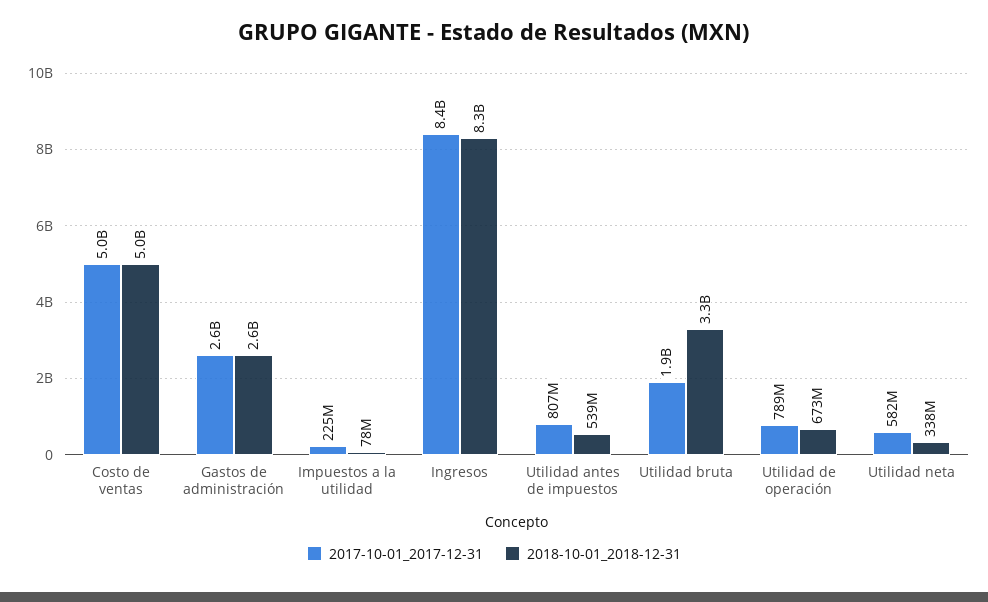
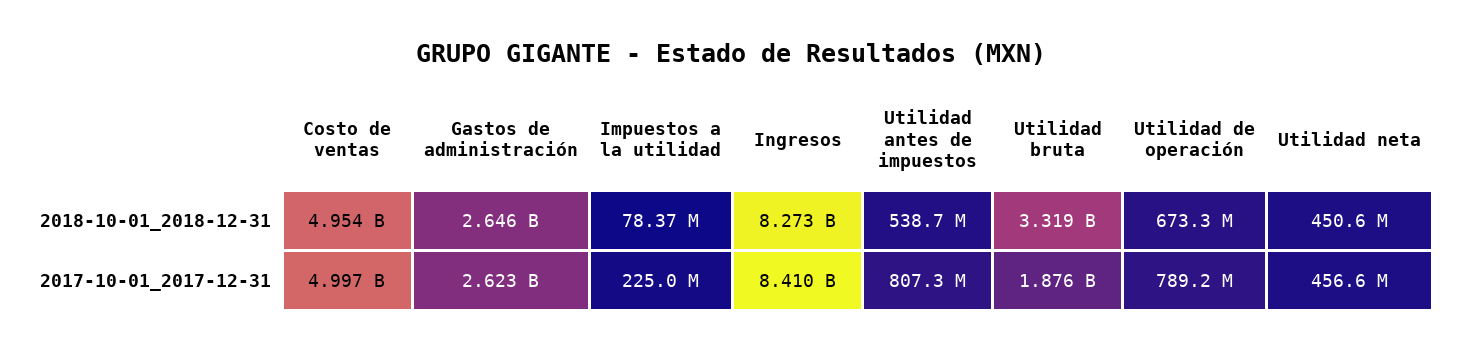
  {
    "2017-10-01_2017-12-31": {
      "Costo de ventas": 4997000000,
      "Gastos de administración": 2623000000,
      "Impuestos a la utilidad": 225000000,
      "Ingresos": 8410000000,
      "Utilidad antes de impuestos": 807300000,
      "Utilidad bruta": 1876000000,
      "Utilidad de operación": 789200000,
-     "Utilidad neta": 582000000
+     "Utilidad neta": 456600000
    },
    "2018-10-01_2018-12-31": {
      "Costo de ventas": 4954000000,
      "Gastos de administración": 2646000000,
      "Impuestos a la utilidad": 78370000,
      "Ingresos": 8273000000,
      "Utilidad antes de impuestos": 538700000,
      "Utilidad bruta": 3319000000,
      "Utilidad de operación": 673300000,
-     "Utilidad neta": 338000000
+     "Utilidad neta": 450600000
    }
  }

